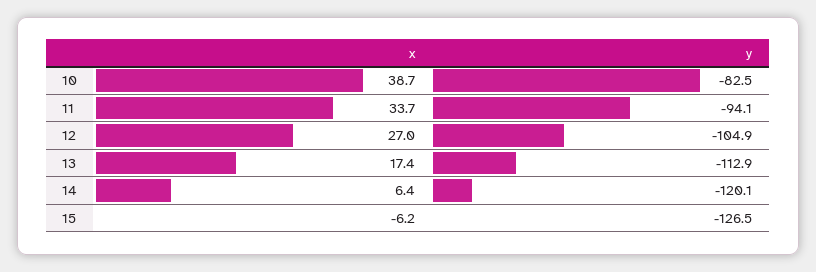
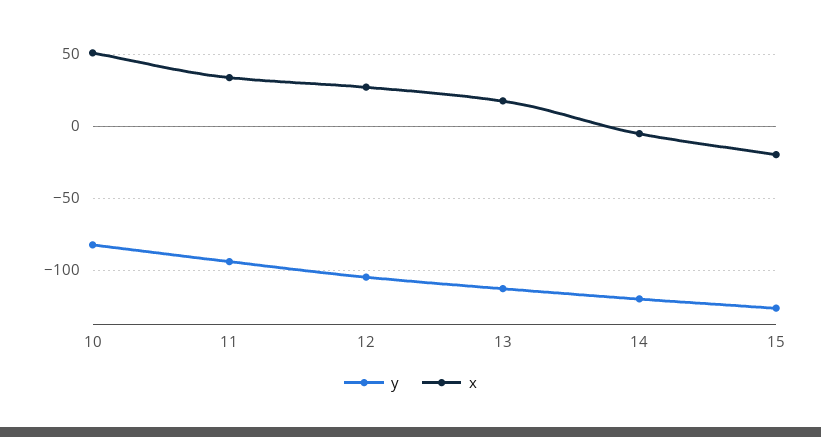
  {
    "x": {
-     "10": 38.7,
+     "10": 50,
      "11": 33.7,
      "12": 27,
      "13": 17.4,
-     "14": 6.4,
+     "14": -5,
-     "15": -6.2
+     "15": -20
    },
    "y": {
      "10": -82.5,
      "11": -94.1,
      "12": -104.9,
      "13": -112.9,
      "14": -120.1,
      "15": -126.5
    }
  }

